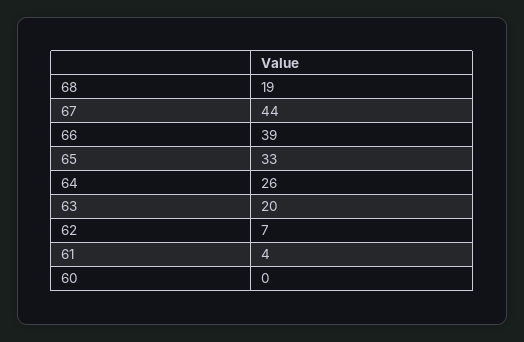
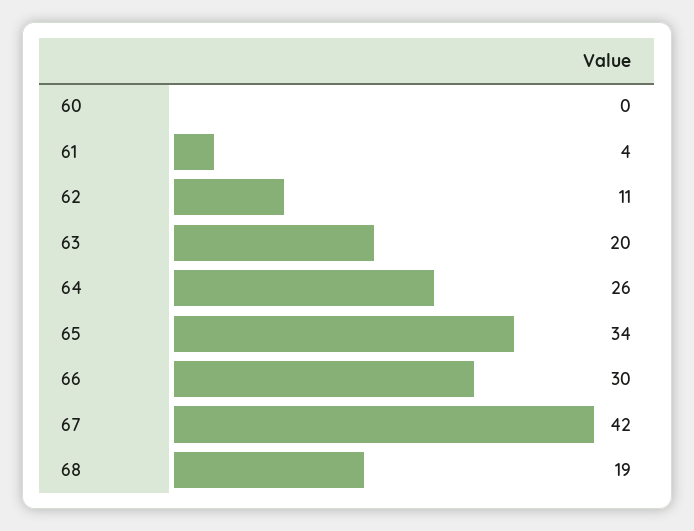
  {
    "68": 19,
-   "67": 44,
+   "67": 42,
-   "66": 39,
+   "66": 30,
-   "65": 33,
+   "65": 34,
    "64": 26,
    "63": 20,
-   "62": 7,
+   "62": 11,
    "61": 4,
    "60": 0
  }

